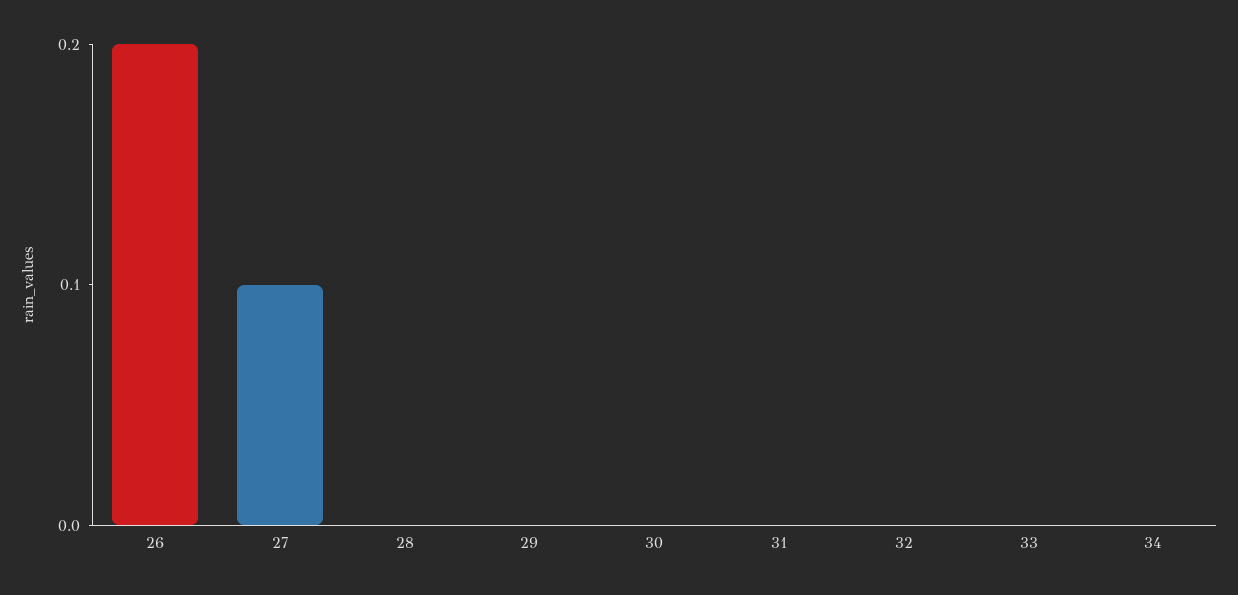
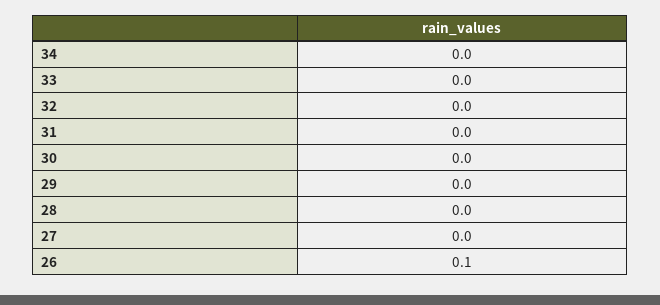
  {
-   "26": 0.2,
+   "26": 0.1,
-   "27": 0.1,
+   "27": 0,
    "28": 0,
    "29": 0,
    "30": 0,
    "31": 0,
    "32": 0,
    "33": 0,
    "34": 0
  }

